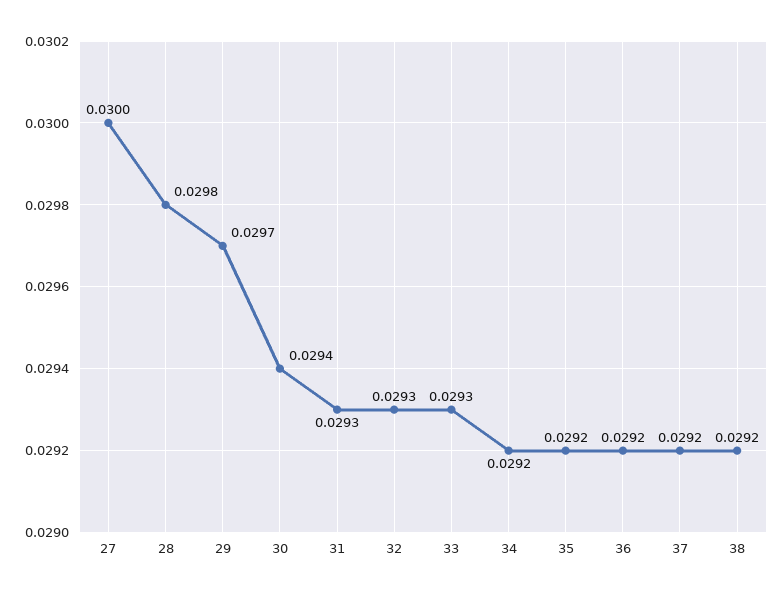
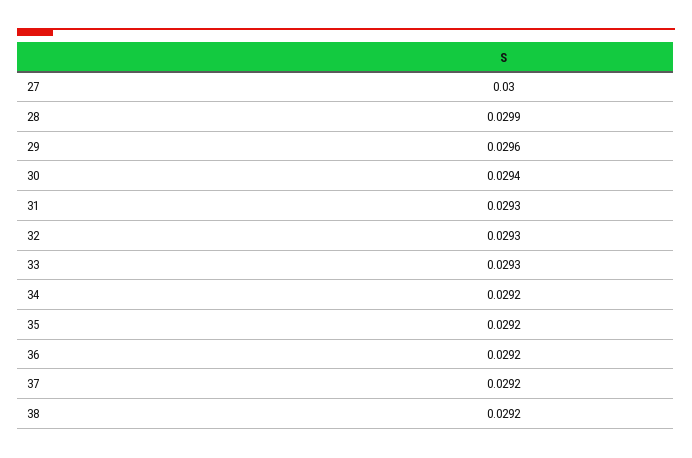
  {
    "27": 0.03,
-   "28": 0.0298,
+   "28": 0.0299,
-   "29": 0.0297,
+   "29": 0.0296,
    "30": 0.0294,
    "31": 0.0293,
    "32": 0.0293,
    "33": 0.0293,
    "34": 0.0292,
    "35": 0.0292,
    "36": 0.0292,
    "37": 0.0292,
    "38": 0.0292
  }

